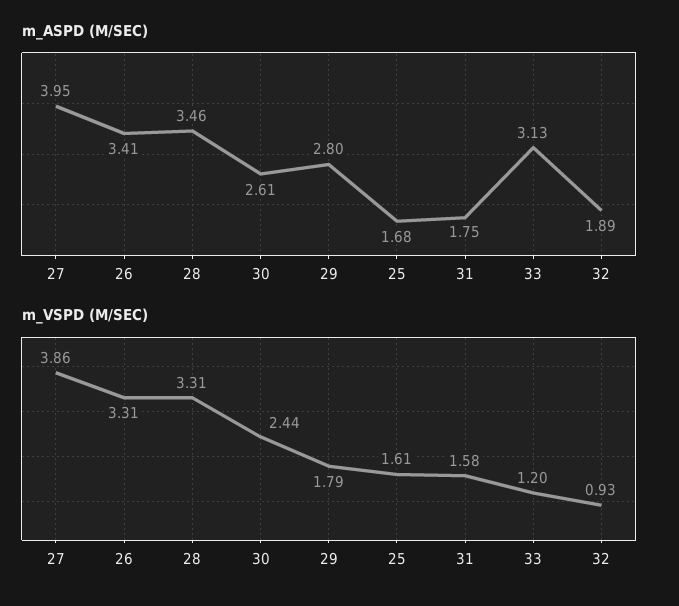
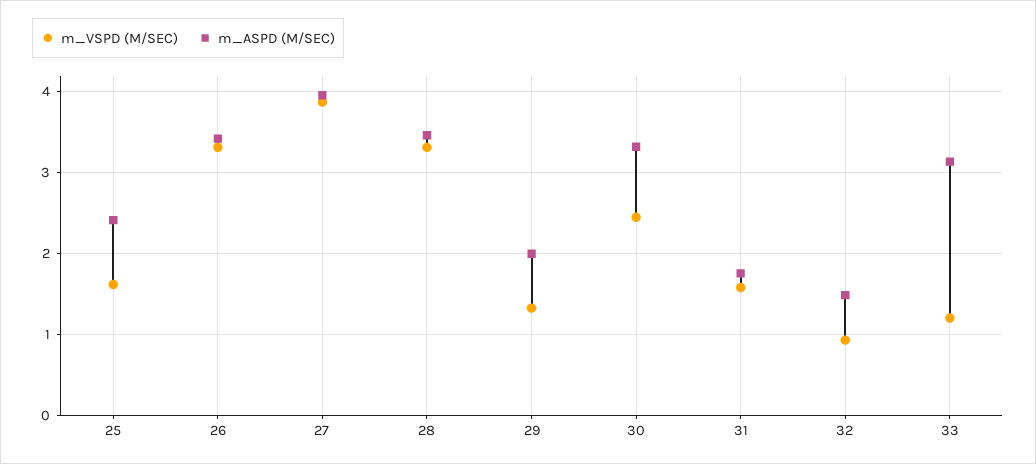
  {
    "m_ASPD (M/SEC)": {
      "27": 3.95,
      "26": 3.41,
      "28": 3.46,
-     "30": 2.61,
+     "30": 3.3,
-     "29": 2.8,
+     "29": 2,
-     "25": 1.68,
+     "25": 2.4,
      "31": 1.75,
      "33": 3.13,
-     "32": 1.89
+     "32": 1.5
    },
    "m_VSPD (M/SEC)": {
      "27": 3.86,
      "26": 3.31,
      "28": 3.31,
      "30": 2.44,
-     "29": 1.79,
+     "29": 1.3,
      "25": 1.61,
      "31": 1.58,
      "33": 1.2,
      "32": 0.93
    }
  }

